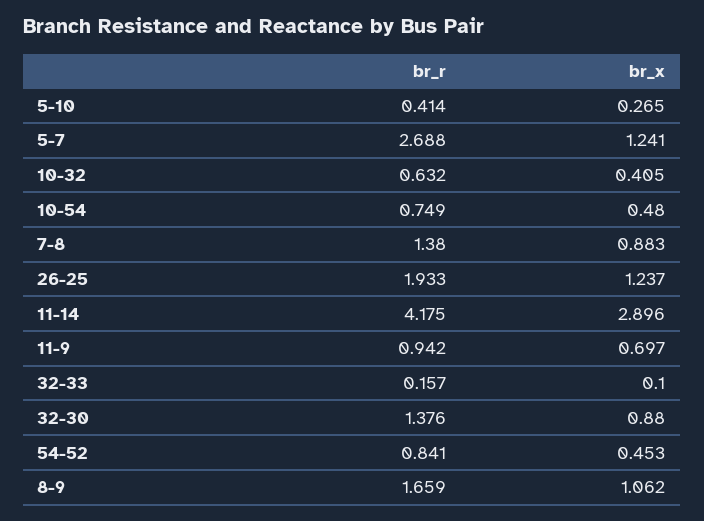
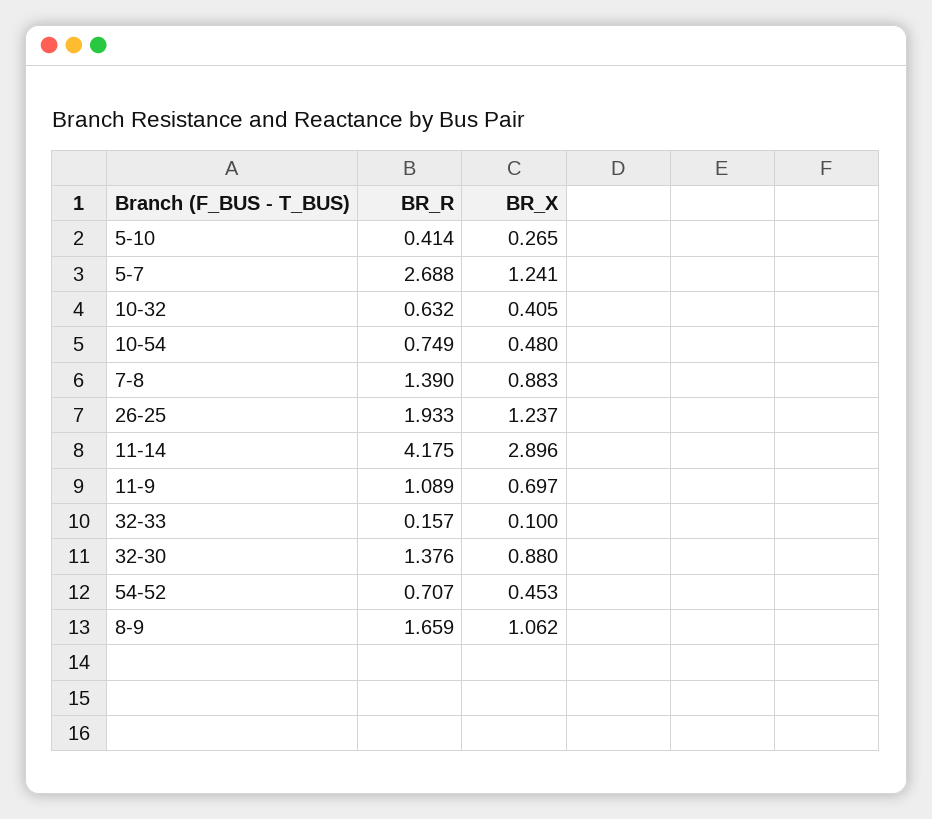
  {
    "br_r": {
      "5-10": 0.414,
      "5-7": 2.688,
      "10-32": 0.632,
      "10-54": 0.749,
-     "7-8": 1.38,
+     "7-8": 1.39,
      "26-25": 1.933,
      "11-14": 4.175,
-     "11-9": 0.942,
+     "11-9": 1.089,
      "32-33": 0.157,
      "32-30": 1.376,
-     "54-52": 0.841,
+     "54-52": 0.707,
      "8-9": 1.659
    },
    "br_x": {
      "5-10": 0.265,
      "5-7": 1.241,
      "10-32": 0.405,
      "10-54": 0.48,
      "7-8": 0.883,
      "26-25": 1.237,
      "11-14": 2.896,
      "11-9": 0.697,
      "32-33": 0.1,
      "32-30": 0.88,
      "54-52": 0.453,
      "8-9": 1.062
    }
  }

